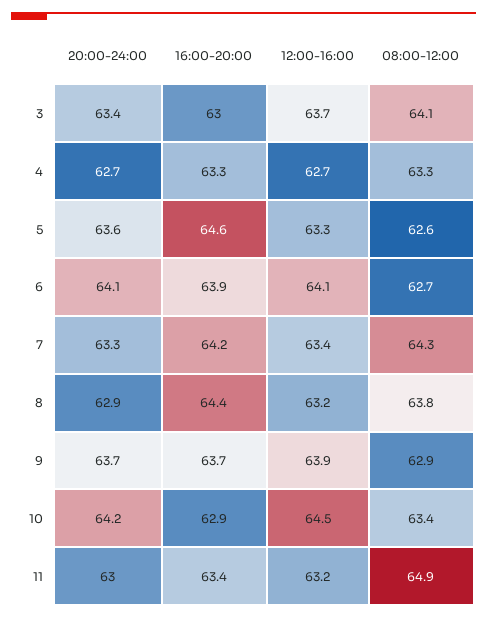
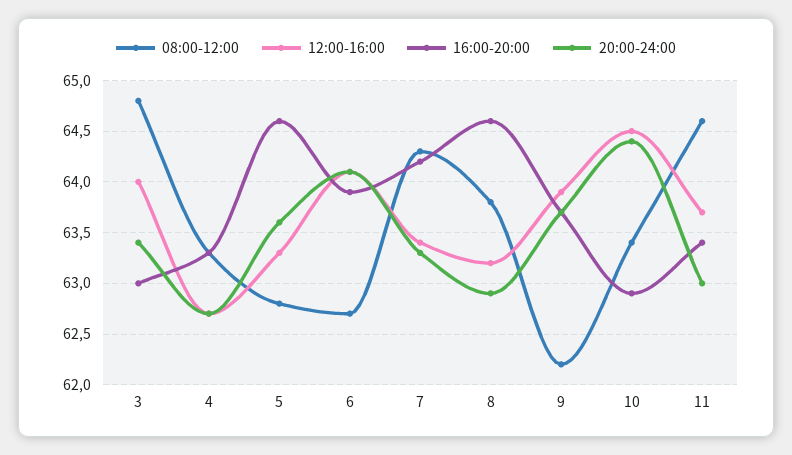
  {
    "20:00-24:00": {
      "3": 63.4,
      "4": 62.7,
      "5": 63.6,
      "6": 64.1,
      "7": 63.3,
      "8": 62.9,
      "9": 63.7,
-     "10": 64.2,
+     "10": 64.4,
      "11": 63
    },
    "16:00-20:00": {
      "3": 63,
      "4": 63.3,
      "5": 64.6,
      "6": 63.9,
      "7": 64.2,
-     "8": 64.4,
+     "8": 64.6,
      "9": 63.7,
      "10": 62.9,
      "11": 63.4
    },
    "12:00-16:00": {
-     "3": 63.7,
+     "3": 64,
      "4": 62.7,
      "5": 63.3,
      "6": 64.1,
      "7": 63.4,
      "8": 63.2,
      "9": 63.9,
      "10": 64.5,
-     "11": 63.2
+     "11": 63.7
    },
    "08:00-12:00": {
-     "3": 64.1,
+     "3": 64.8,
      "4": 63.3,
-     "5": 62.6,
+     "5": 62.8,
      "6": 62.7,
      "7": 64.3,
      "8": 63.8,
-     "9": 62.9,
+     "9": 62.2,
      "10": 63.4,
-     "11": 64.9
+     "11": 64.6
    }
  }

